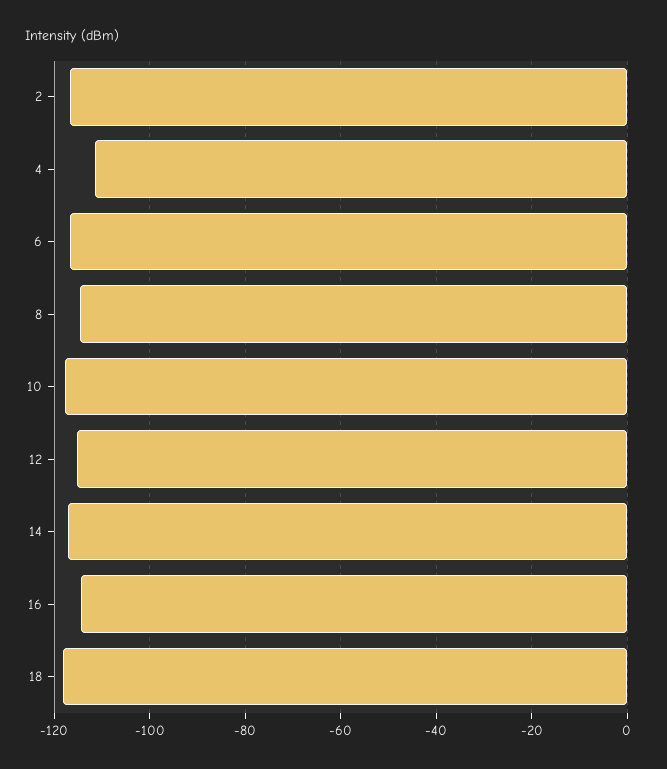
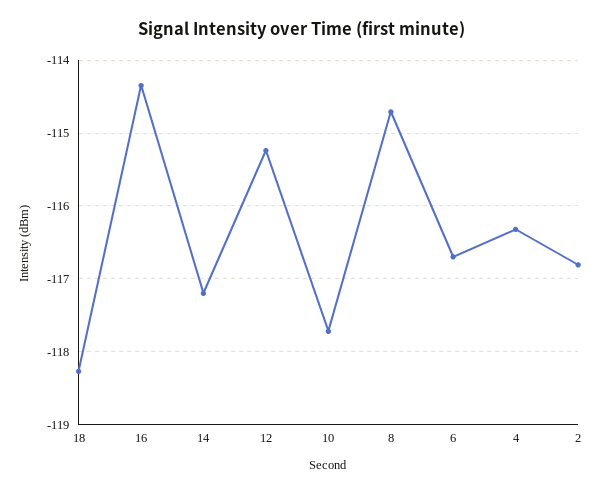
  {
    "2": -116.8,
-   "4": -112,
+   "4": -116.3,
    "6": -116.7,
    "8": -114.7,
    "10": -117.7,
    "12": -115.2,
    "14": -117.2,
    "16": -114.4,
    "18": -118.3
  }

